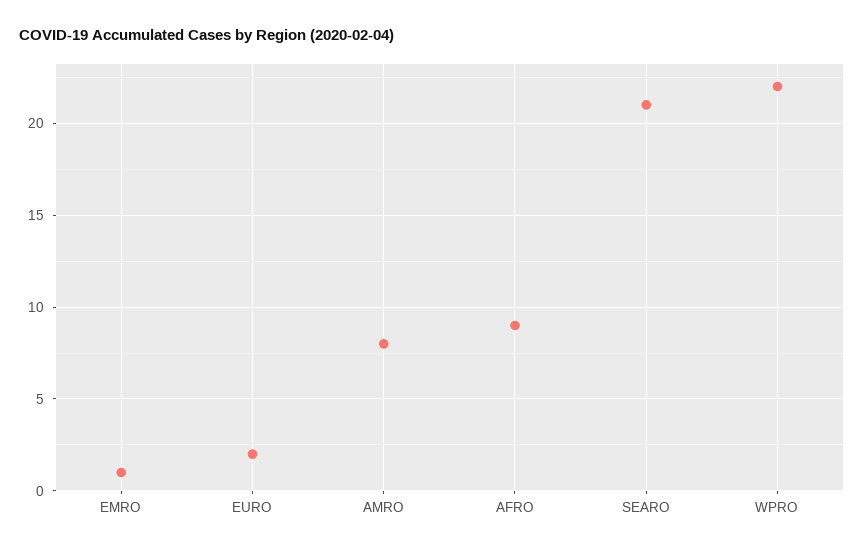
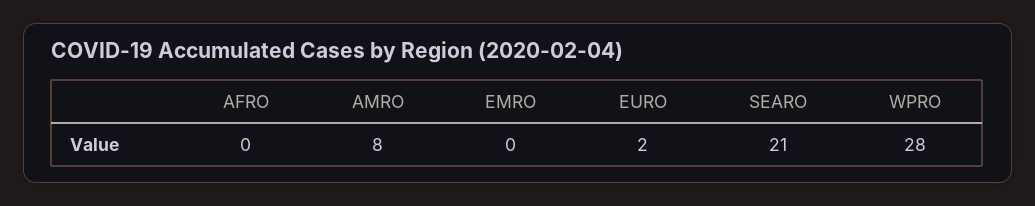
  {
-   "EMRO": 1,
+   "EMRO": 0,
    "EURO": 2,
    "AMRO": 8,
-   "AFRO": 9,
+   "AFRO": 0,
    "SEARO": 21,
-   "WPRO": 22
+   "WPRO": 28
  }

